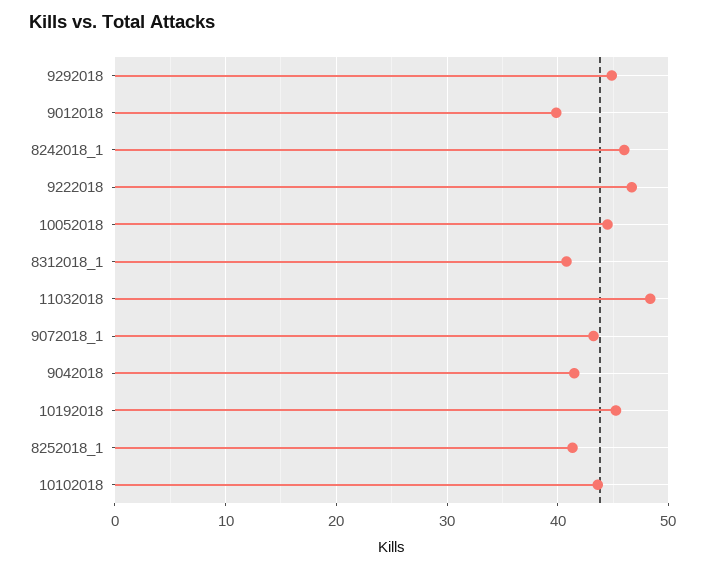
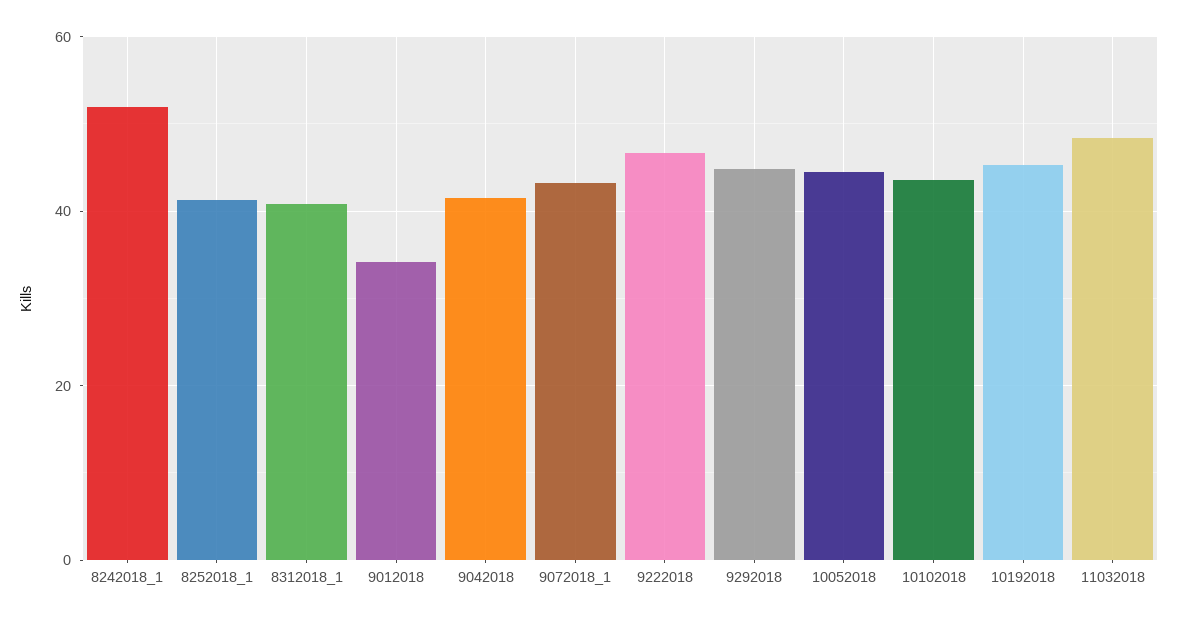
  {
    "9292018": 45,
-   "9012018": 40,
+   "9012018": 34,
-   "8242018_1": 46,
+   "8242018_1": 52,
    "9222018": 47,
    "10052018": 45,
    "8312018_1": 41,
    "11032018": 48,
    "9072018_1": 43,
    "9042018": 42,
    "10192018": 45,
    "8252018_1": 41,
    "10102018": 44
  }

